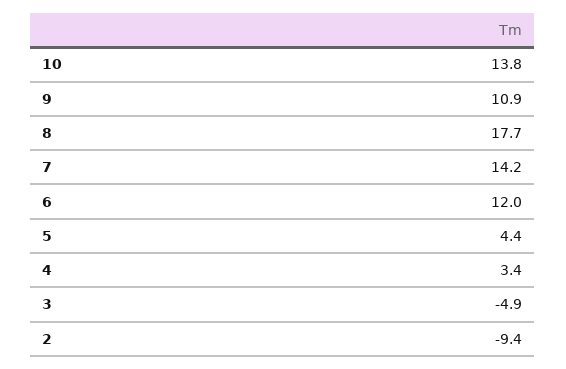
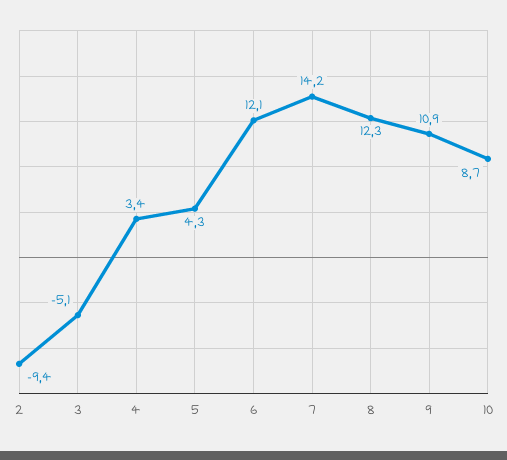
  {
-   "10": 13.8,
+   "10": 8.7,
    "9": 10.9,
-   "8": 17.7,
+   "8": 12.3,
    "7": 14.2,
-   "6": 12,
+   "6": 12.1,
-   "5": 4.4,
+   "5": 4.3,
    "4": 3.4,
-   "3": -4.9,
+   "3": -5.1,
    "2": -9.4
  }

